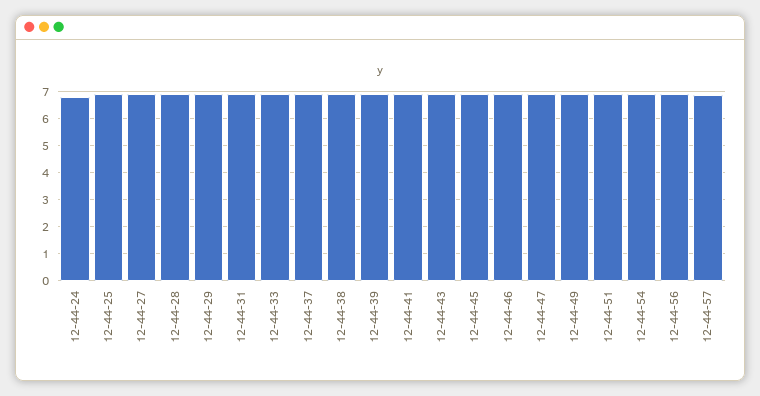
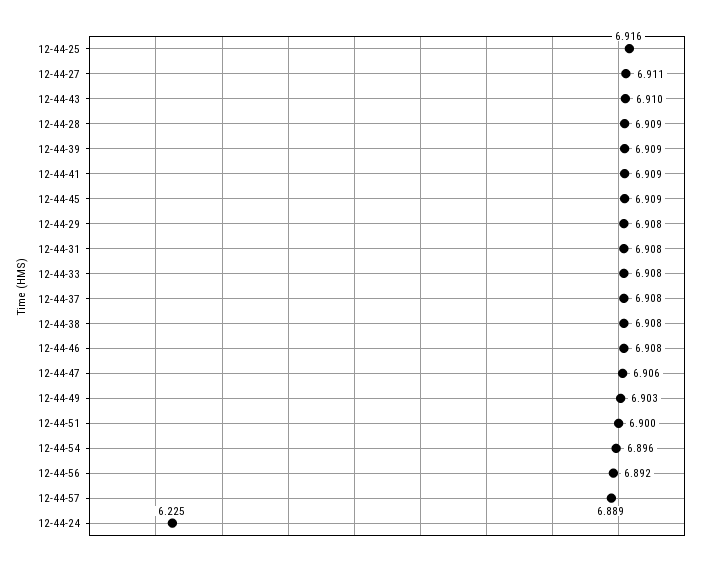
  {
-   "12-44-24": 6.75,
+   "12-44-24": 6.225,
    "12-44-25": 6.916,
    "12-44-27": 6.911,
    "12-44-28": 6.909,
    "12-44-29": 6.908,
    "12-44-31": 6.908,
    "12-44-33": 6.908,
    "12-44-37": 6.908,
    "12-44-38": 6.908,
    "12-44-39": 6.909,
    "12-44-41": 6.909,
    "12-44-43": 6.91,
    "12-44-45": 6.909,
    "12-44-46": 6.908,
    "12-44-47": 6.906,
    "12-44-49": 6.903,
    "12-44-51": 6.9,
    "12-44-54": 6.896,
    "12-44-56": 6.892,
    "12-44-57": 6.889
  }

